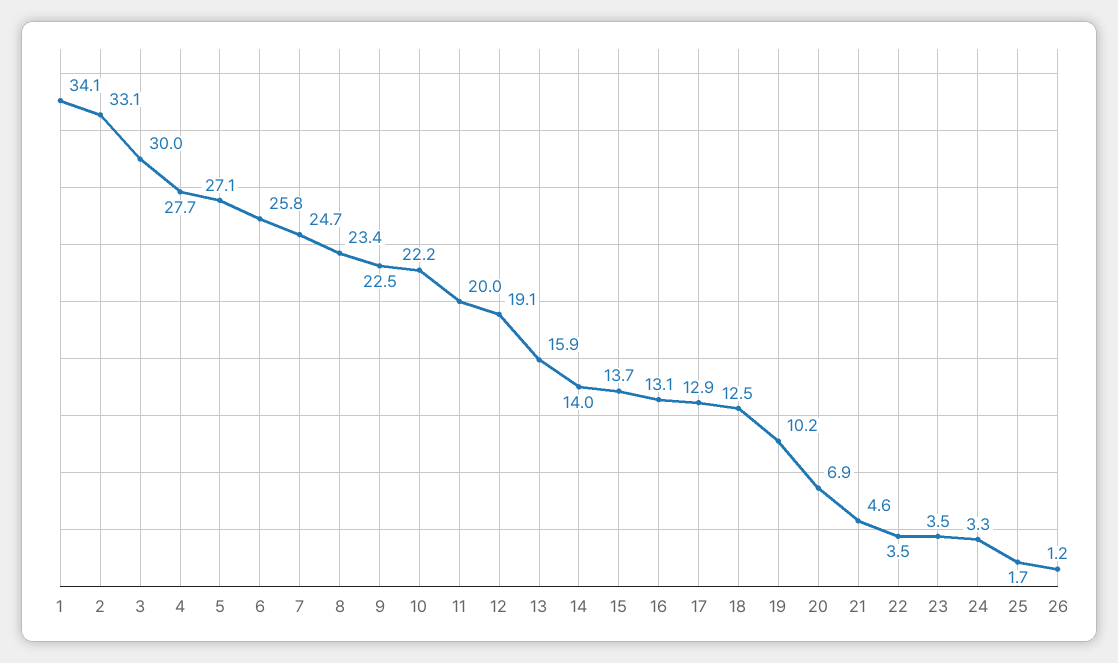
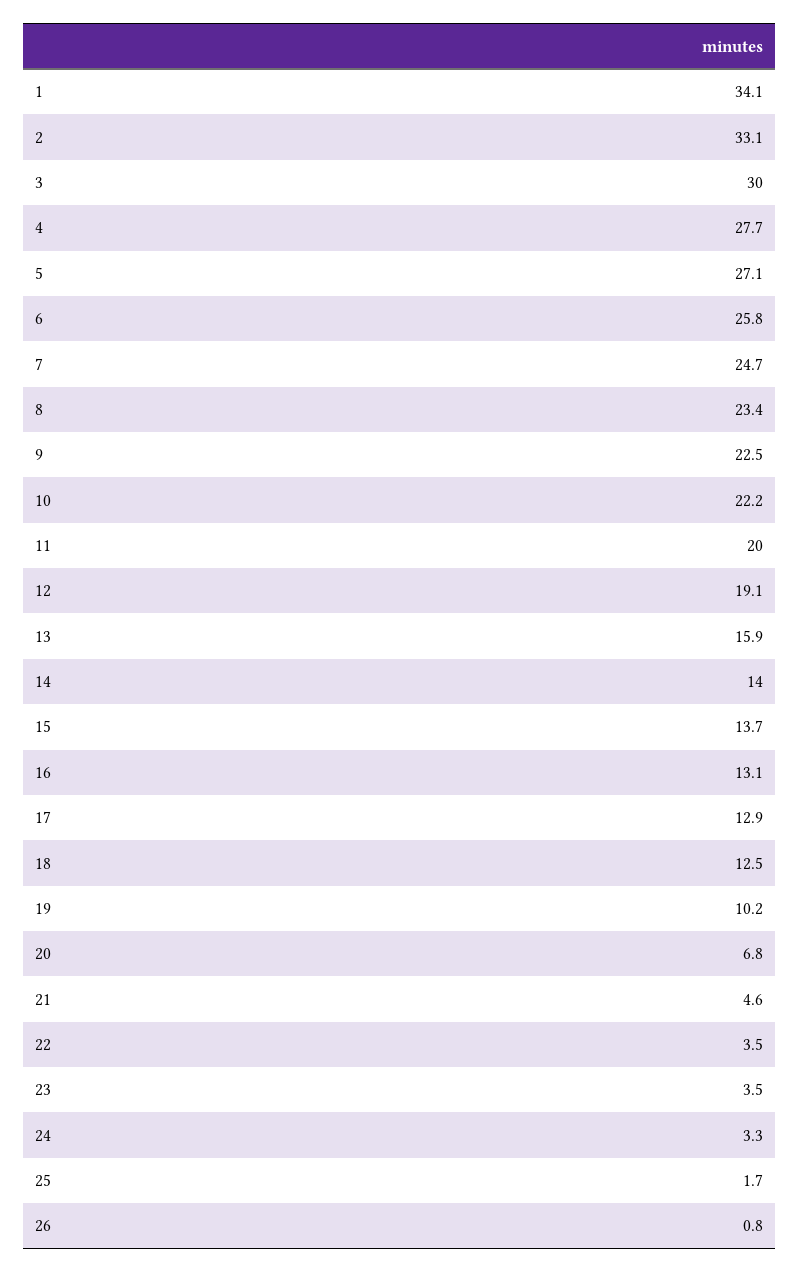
  {
    "1": 34.1,
    "2": 33.1,
    "3": 30,
    "4": 27.7,
    "5": 27.1,
    "6": 25.8,
    "7": 24.7,
    "8": 23.4,
    "9": 22.5,
    "10": 22.2,
    "11": 20,
    "12": 19.1,
    "13": 15.9,
    "14": 14,
    "15": 13.7,
    "16": 13.1,
    "17": 12.9,
    "18": 12.5,
    "19": 10.2,
-   "20": 6.9,
+   "20": 6.8,
    "21": 4.6,
    "22": 3.5,
    "23": 3.5,
    "24": 3.3,
    "25": 1.7,
-   "26": 1.2
+   "26": 0.8
  }

